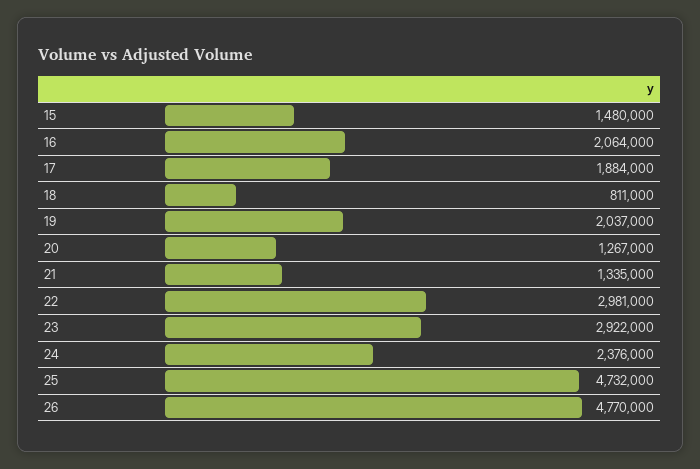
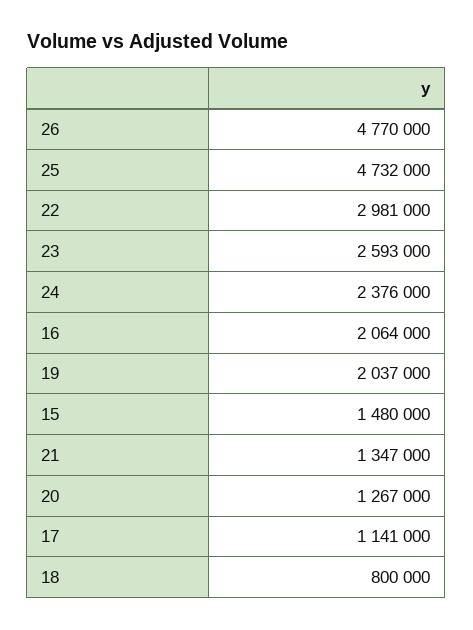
  {
    "15": 1480000,
    "16": 2064000,
-   "17": 1884000,
+   "17": 1141000,
-   "18": 811000,
+   "18": 800000,
    "19": 2037000,
    "20": 1267000,
-   "21": 1335000,
+   "21": 1347000,
    "22": 2981000,
-   "23": 2922000,
+   "23": 2593000,
    "24": 2376000,
    "25": 4732000,
    "26": 4770000
  }

